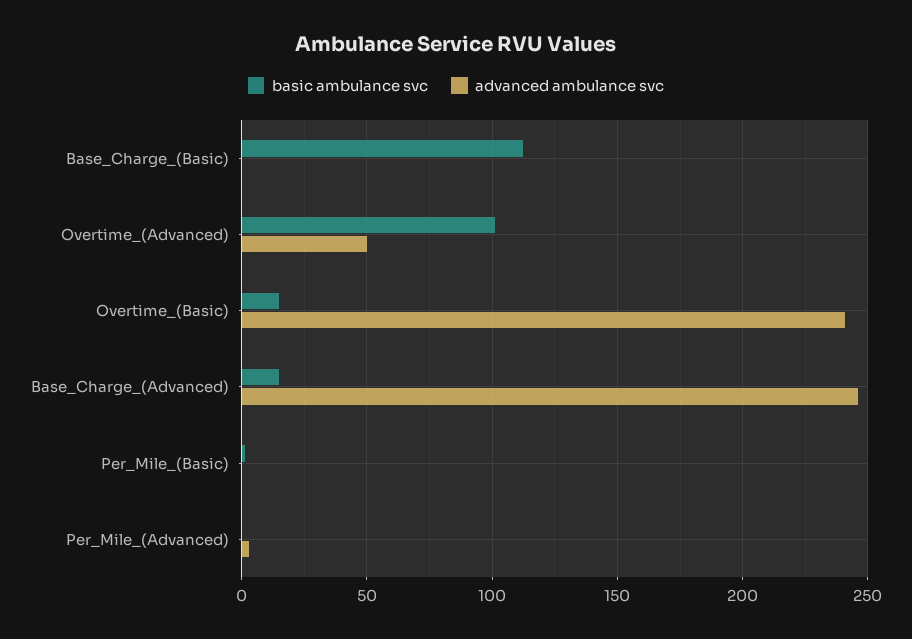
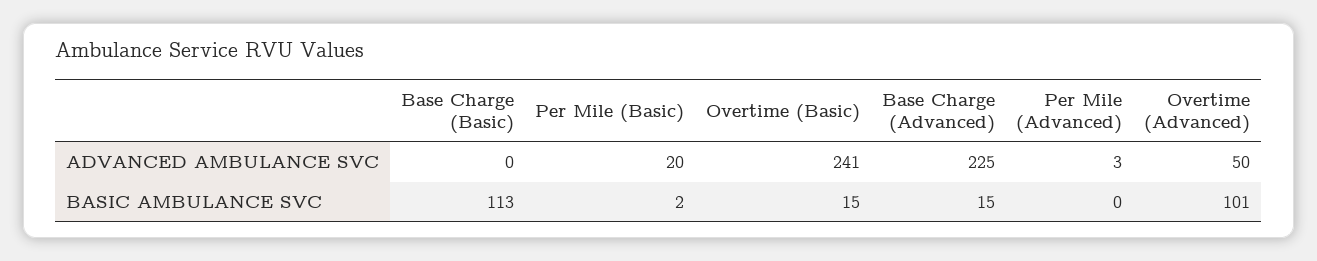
  {
    "basic ambulance svc": {
      "Base_Charge_(Basic)": 113,
      "Overtime_(Advanced)": 101,
      "Overtime_(Basic)": 15,
      "Base_Charge_(Advanced)": 15,
      "Per_Mile_(Basic)": 2,
      "Per_Mile_(Advanced)": 0
    },
    "advanced ambulance svc": {
      "Base_Charge_(Basic)": 0,
      "Overtime_(Advanced)": 50,
      "Overtime_(Basic)": 241,
-     "Base_Charge_(Advanced)": 245,
+     "Base_Charge_(Advanced)": 225,
-     "Per_Mile_(Basic)": 0,
+     "Per_Mile_(Basic)": 20,
      "Per_Mile_(Advanced)": 3
    }
  }

